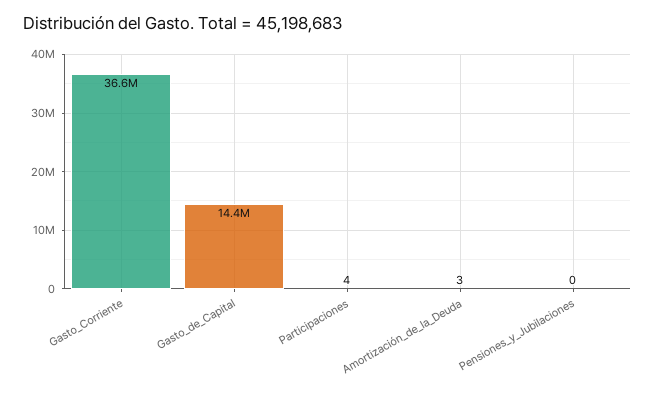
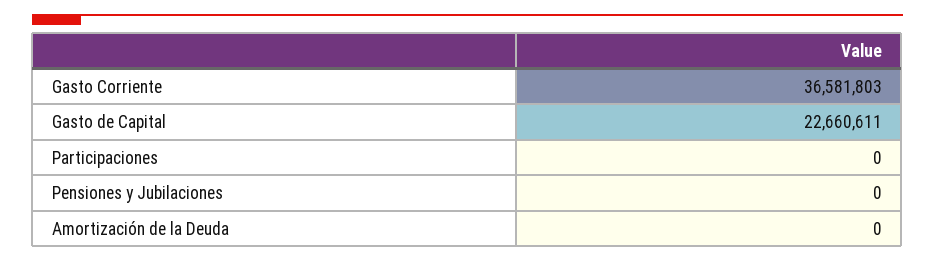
  {
    "Gasto_Corriente": 36581803,
-   "Gasto_de_Capital": 14400000,
+   "Gasto_de_Capital": 22660611,
-   "Participaciones": 4,
+   "Participaciones": 0,
-   "Amortización_de_la_Deuda": 3,
+   "Amortización_de_la_Deuda": 0,
    "Pensiones_y_Jubilaciones": 0
  }

